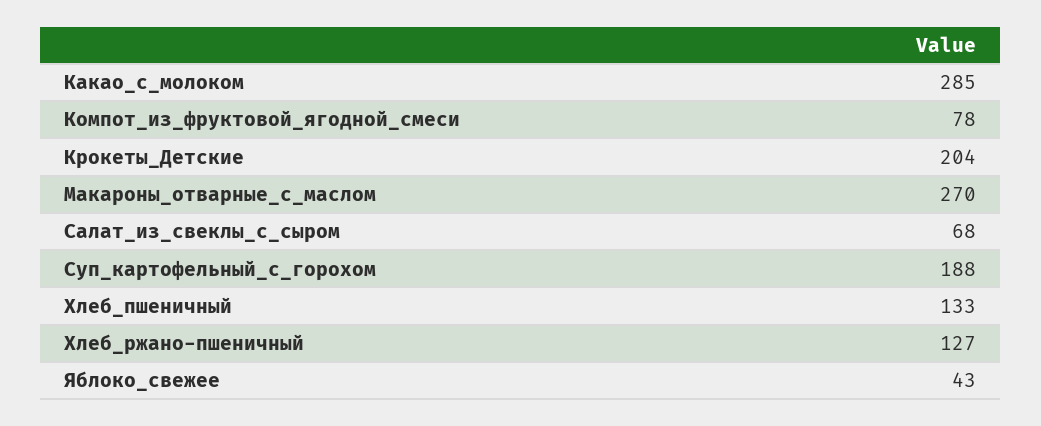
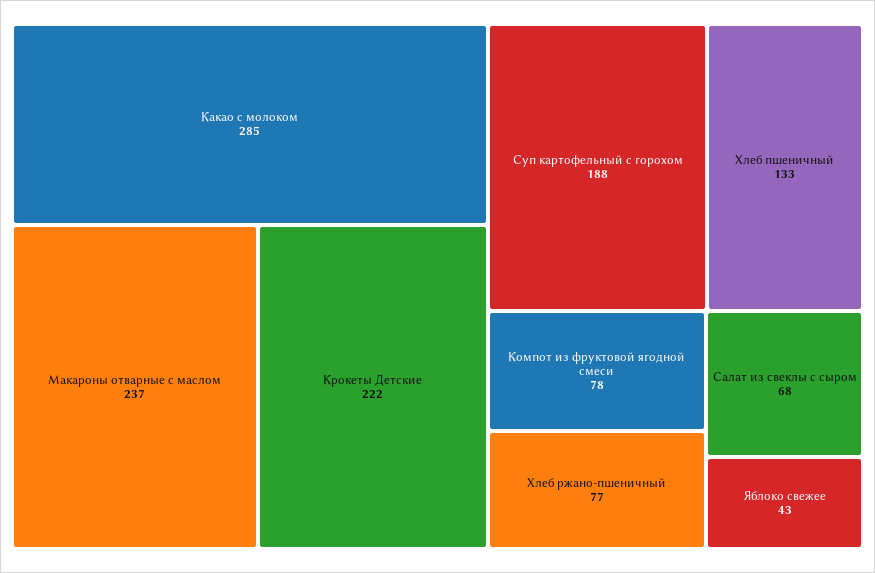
  {
    "Какао_с_молоком": 285,
    "Компот_из_фруктовой_ягодной_смеси": 78,
-   "Крокеты_Детские": 204,
+   "Крокеты_Детские": 222,
-   "Макароны_отварные_с_маслом": 270,
+   "Макароны_отварные_с_маслом": 237,
    "Салат_из_свеклы_с_сыром": 68,
    "Суп_картофельный_с_горохом": 188,
    "Хлеб_пшеничный": 133,
-   "Хлеб_ржано-пшеничный": 127,
+   "Хлеб_ржано-пшеничный": 77,
    "Яблоко_свежее": 43
  }

